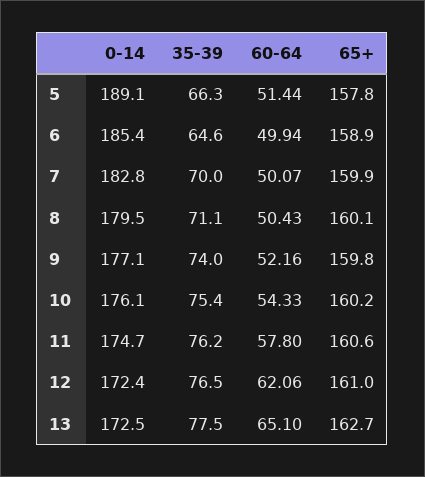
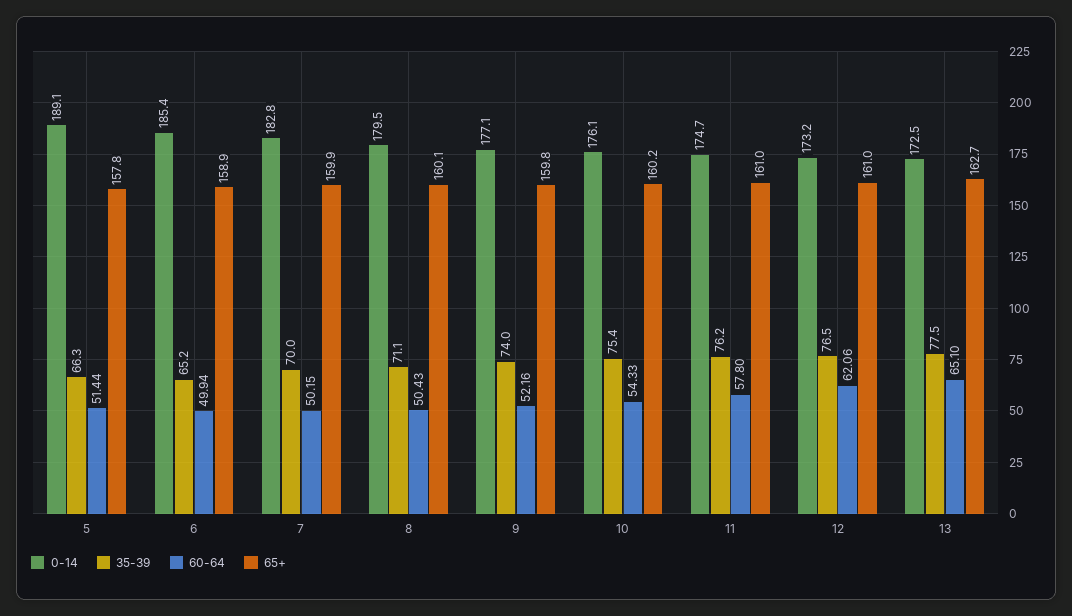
  {
    "0-14": {
      "5": 189.1,
      "6": 185.4,
      "7": 182.8,
      "8": 179.5,
      "9": 177.1,
      "10": 176.1,
      "11": 174.7,
-     "12": 172.4,
+     "12": 173.2,
      "13": 172.5
    },
    "35-39": {
      "5": 66.3,
-     "6": 64.6,
+     "6": 65.2,
      "7": 70,
      "8": 71.1,
      "9": 74,
      "10": 75.4,
      "11": 76.2,
      "12": 76.5,
      "13": 77.5
    },
    "60-64": {
      "5": 51.44,
      "6": 49.94,
-     "7": 50.07,
+     "7": 50.15,
      "8": 50.43,
      "9": 52.16,
      "10": 54.33,
      "11": 57.8,
      "12": 62.06,
      "13": 65.1
    },
    "65+": {
      "5": 157.8,
      "6": 158.9,
      "7": 159.9,
      "8": 160.1,
      "9": 159.8,
      "10": 160.2,
-     "11": 160.6,
+     "11": 161,
      "12": 161,
      "13": 162.7
    }
  }

